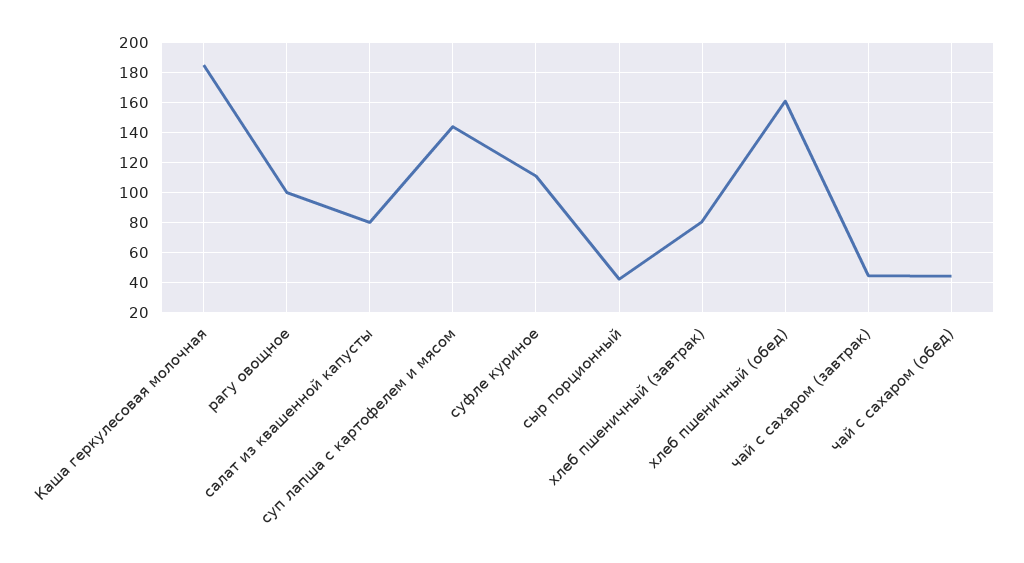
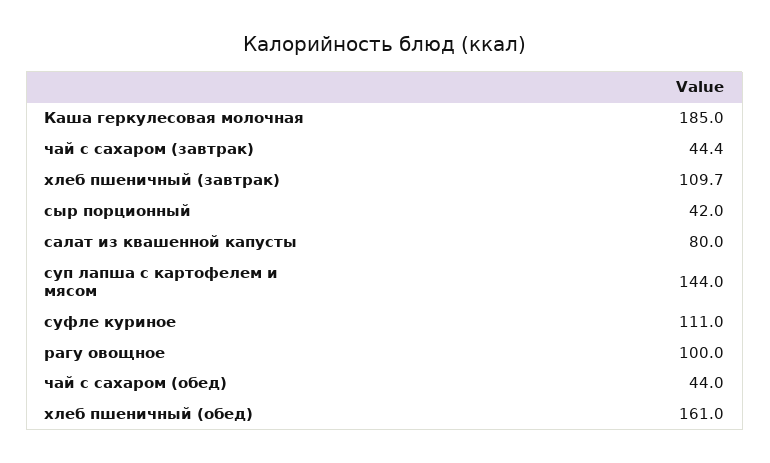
  {
    "Каша геркулесовая молочная": 185,
    "рагу овощное": 100,
    "салат из квашенной капусты": 80,
    "суп лапша с картофелем и мясом": 144,
    "суфле куриное": 111,
    "сыр порционный": 42,
-   "хлеб пшеничный (завтрак)": 80,
+   "хлеб пшеничный (завтрак)": 109.7,
    "хлеб пшеничный (обед)": 161,
    "чай с сахаром (завтрак)": 44.4,
    "чай с сахаром (обед)": 44
  }

